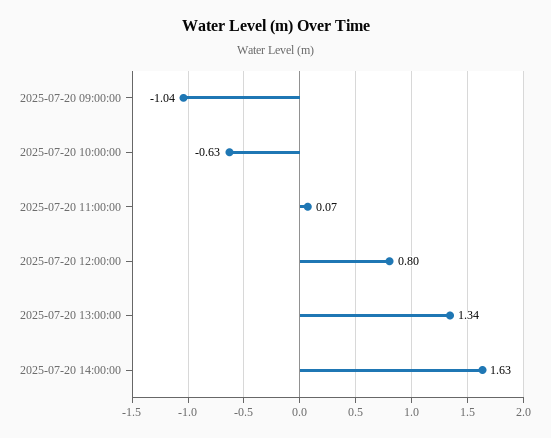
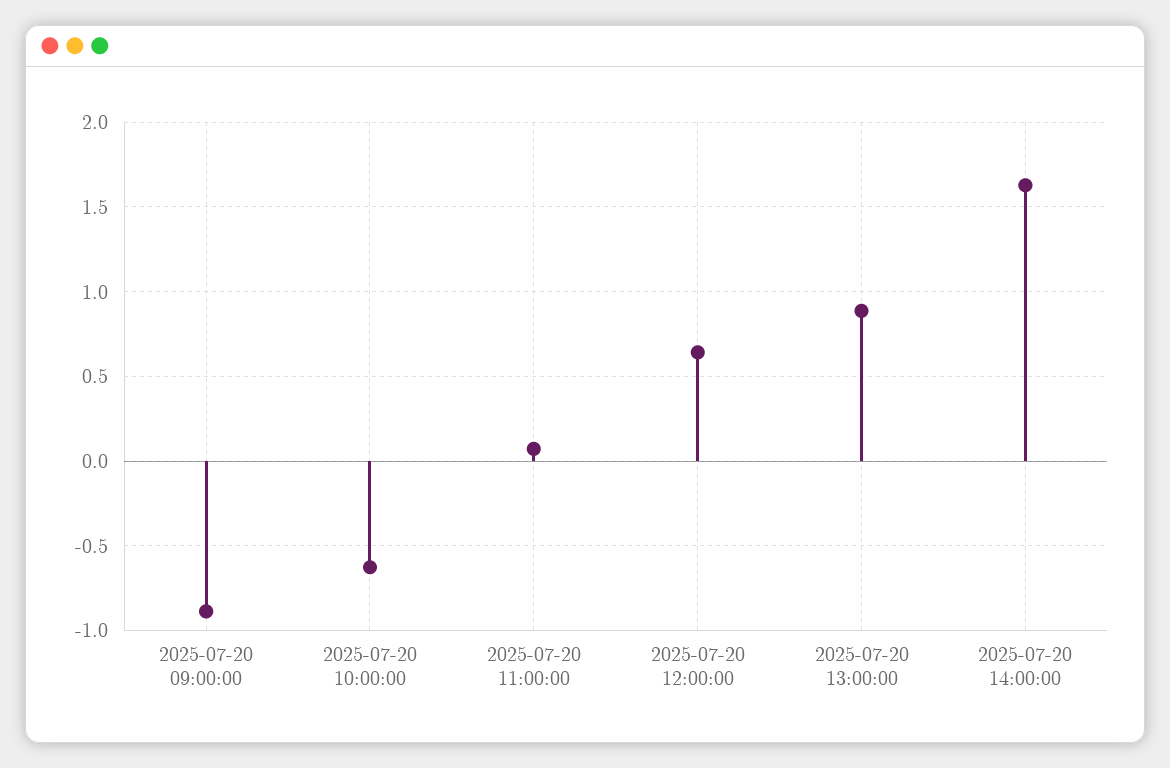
  {
-   "2025-07-20 09:00:00": -1.04,
+   "2025-07-20 09:00:00": -0.9,
    "2025-07-20 10:00:00": -0.63,
    "2025-07-20 11:00:00": 0.07,
-   "2025-07-20 12:00:00": 0.8,
+   "2025-07-20 12:00:00": 0.65,
-   "2025-07-20 13:00:00": 1.34,
+   "2025-07-20 13:00:00": 0.9,
    "2025-07-20 14:00:00": 1.63
  }

